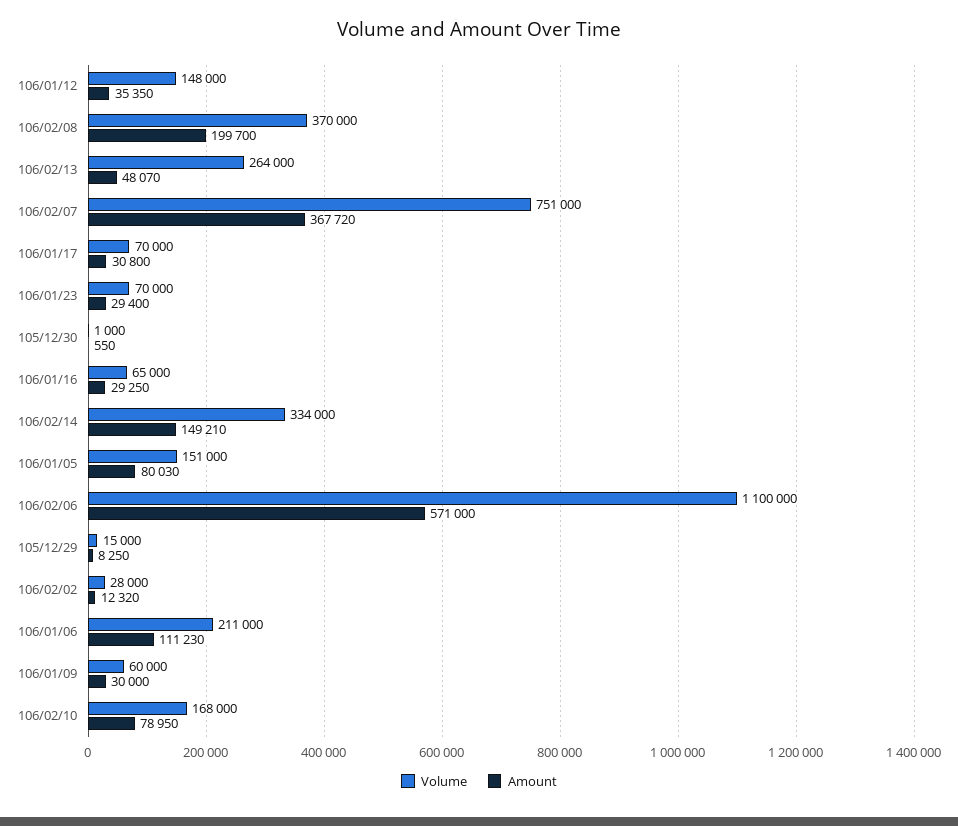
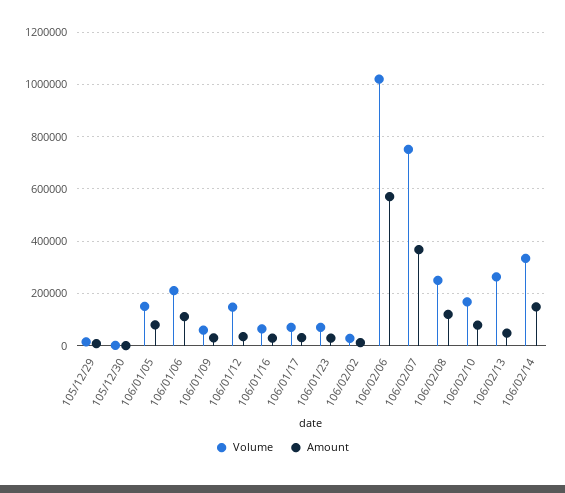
  {
    "Volume": {
      "106/01/12": 148000,
-     "106/02/08": 370000,
+     "106/02/08": 250000,
      "106/02/13": 264000,
      "106/02/07": 751000,
      "106/01/17": 70000,
      "106/01/23": 70000,
      "105/12/30": 1000,
      "106/01/16": 65000,
      "106/02/14": 334000,
      "106/01/05": 151000,
-     "106/02/06": 1100000,
+     "106/02/06": 1025000,
      "105/12/29": 15000,
      "106/02/02": 28000,
      "106/01/06": 211000,
      "106/01/09": 60000,
      "106/02/10": 168000
    },
    "Amount": {
      "106/01/12": 35350,
-     "106/02/08": 199700,
+     "106/02/08": 125000,
      "106/02/13": 48070,
      "106/02/07": 367720,
      "106/01/17": 30800,
      "106/01/23": 29400,
      "105/12/30": 550,
      "106/01/16": 29250,
      "106/02/14": 149210,
      "106/01/05": 80030,
      "106/02/06": 571000,
      "105/12/29": 8250,
      "106/02/02": 12320,
      "106/01/06": 111230,
      "106/01/09": 30000,
      "106/02/10": 78950
    }
  }

